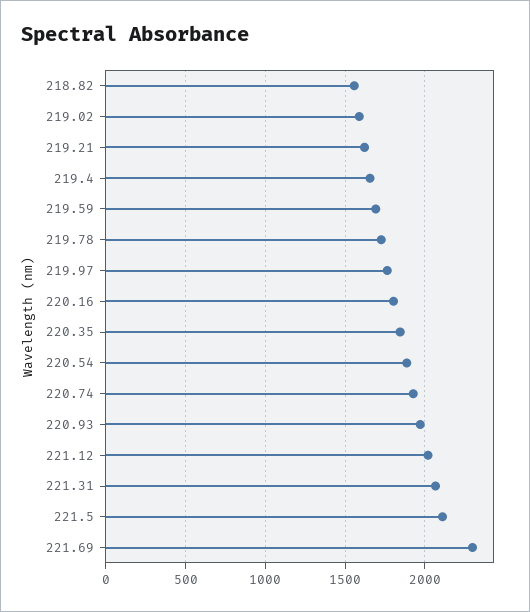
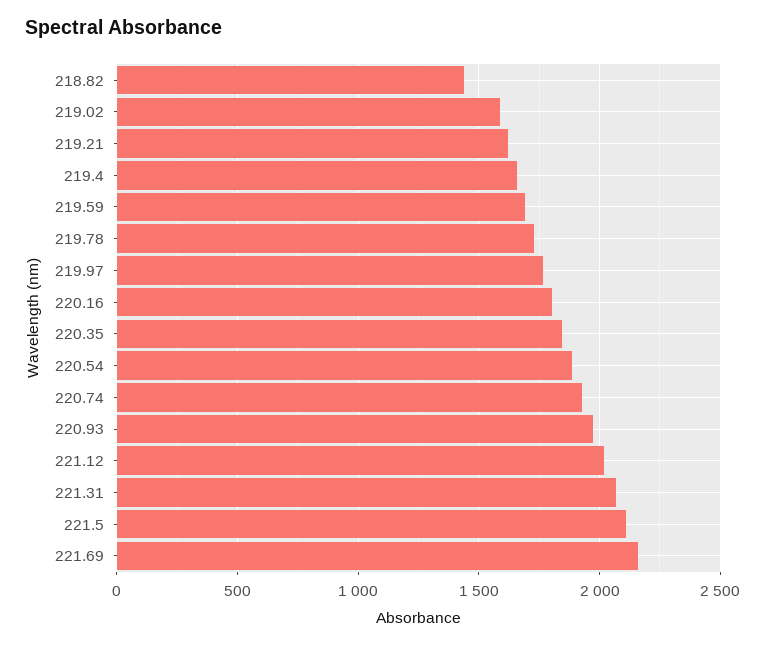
  {
-   "218.82": 1550,
+   "218.82": 1450,
    "219.02": 1600,
    "219.21": 1600,
    "219.4": 1650,
    "219.59": 1700,
    "219.78": 1750,
    "219.97": 1750,
    "220.16": 1800,
    "220.35": 1850,
    "220.54": 1900,
    "220.74": 1950,
    "220.93": 1950,
    "221.12": 2000,
    "221.31": 2050,
    "221.5": 2100,
-   "221.69": 2300
+   "221.69": 2150
  }

